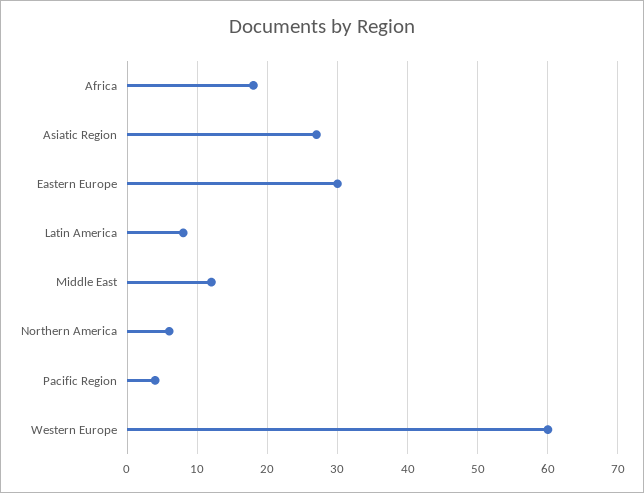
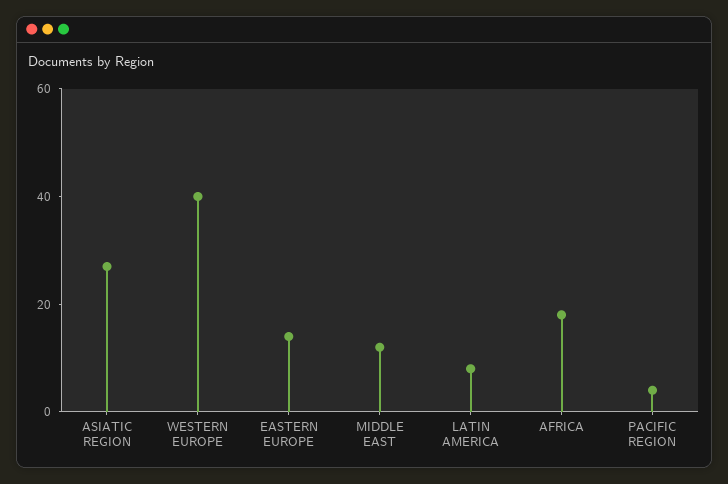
  {
    "Africa": 18,
    "Asiatic Region": 27,
-   "Eastern Europe": 30,
+   "Eastern Europe": 15,
    "Latin America": 8,
    "Middle East": 12,
-   "Northern America": 6,
    "Pacific Region": 4,
-   "Western Europe": 60
+   "Western Europe": 40
  }

